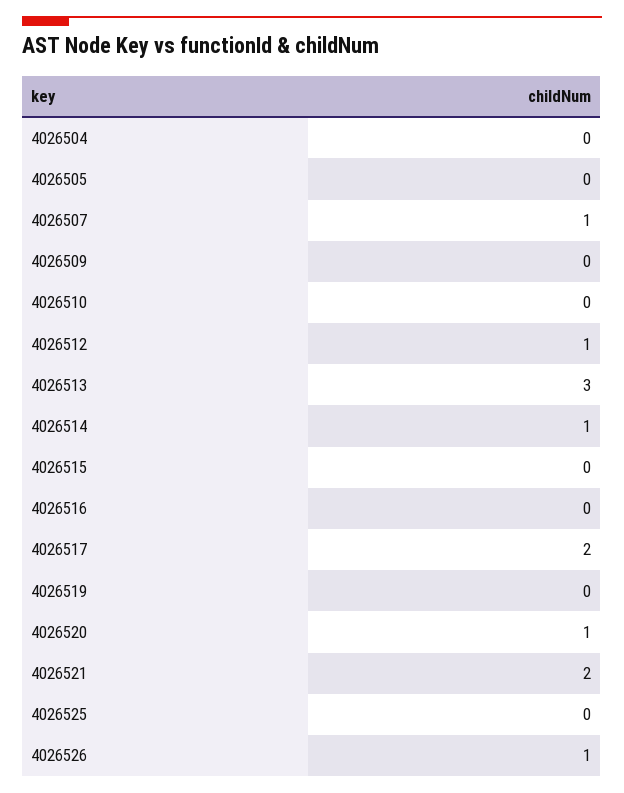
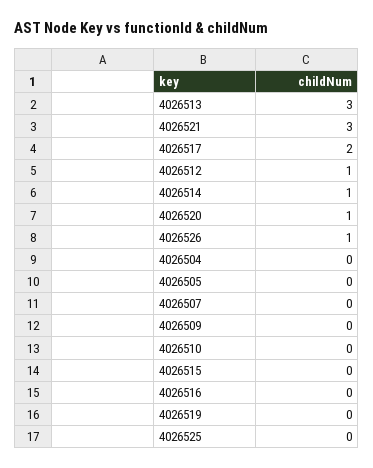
  {
    "4026504": 0,
    "4026505": 0,
-   "4026507": 1,
+   "4026507": 0,
    "4026509": 0,
    "4026510": 0,
    "4026512": 1,
    "4026513": 3,
    "4026514": 1,
    "4026515": 0,
    "4026516": 0,
    "4026517": 2,
    "4026519": 0,
    "4026520": 1,
-   "4026521": 2,
+   "4026521": 3,
    "4026525": 0,
    "4026526": 1
  }

